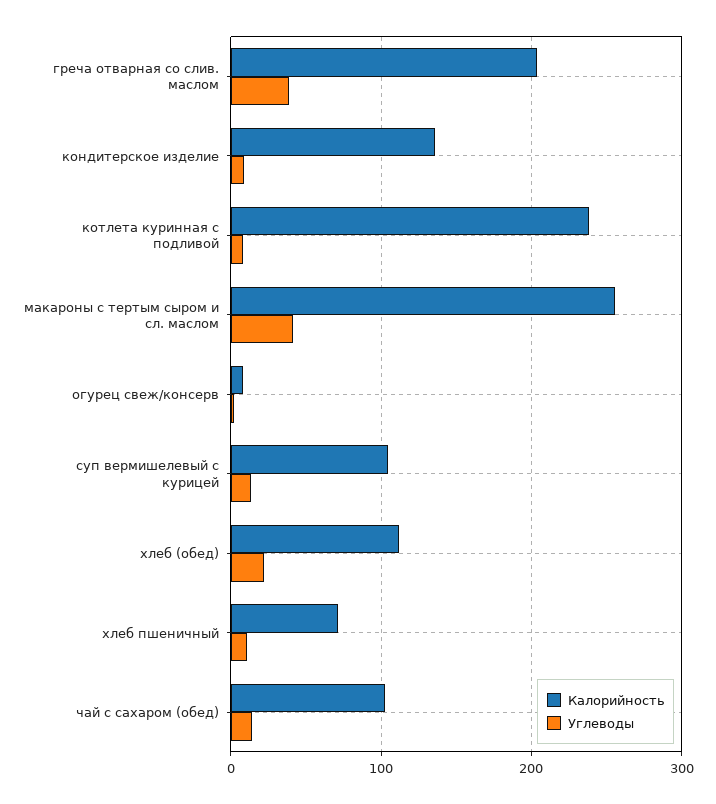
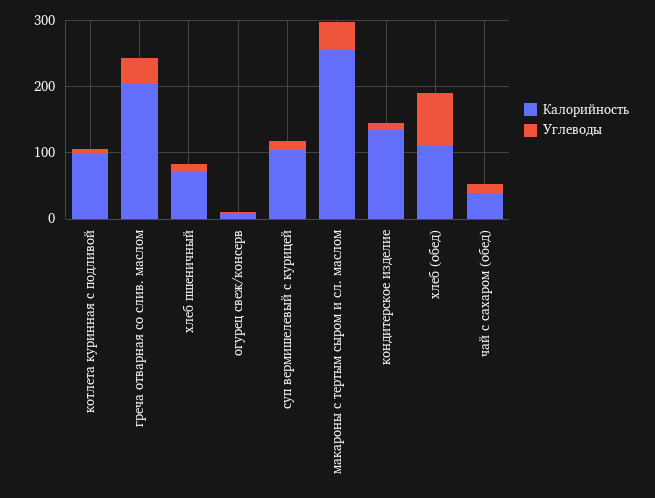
  {
    "Калорийность": {
      "греча отварная со слив. маслом": 200,
      "кондитерское изделие": 140,
-     "котлета куринная с подливой": 240,
+     "котлета куринная с подливой": 100,
      "макароны с тертым сыром и сл. маслом": 260,
      "огурец свеж/консерв": 10,
      "суп вермишелевый с курицей": 100,
      "хлеб (обед)": 110,
      "хлеб пшеничный": 70,
-     "чай с сахаром (обед)": 100
+     "чай с сахаром (обед)": 40
    },
    "Углеводы": {
      "греча отварная со слив. маслом": 40,
      "кондитерское изделие": 10,
      "котлета куринная с подливой": 10,
      "макароны с тертым сыром и сл. маслом": 40,
      "огурец свеж/консерв": 0,
      "суп вермишелевый с курицей": 10,
-     "хлеб (обед)": 20,
+     "хлеб (обед)": 80,
      "хлеб пшеничный": 10,
      "чай с сахаром (обед)": 10
    }
  }

